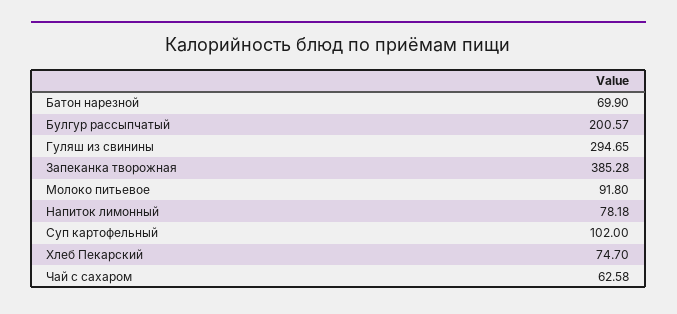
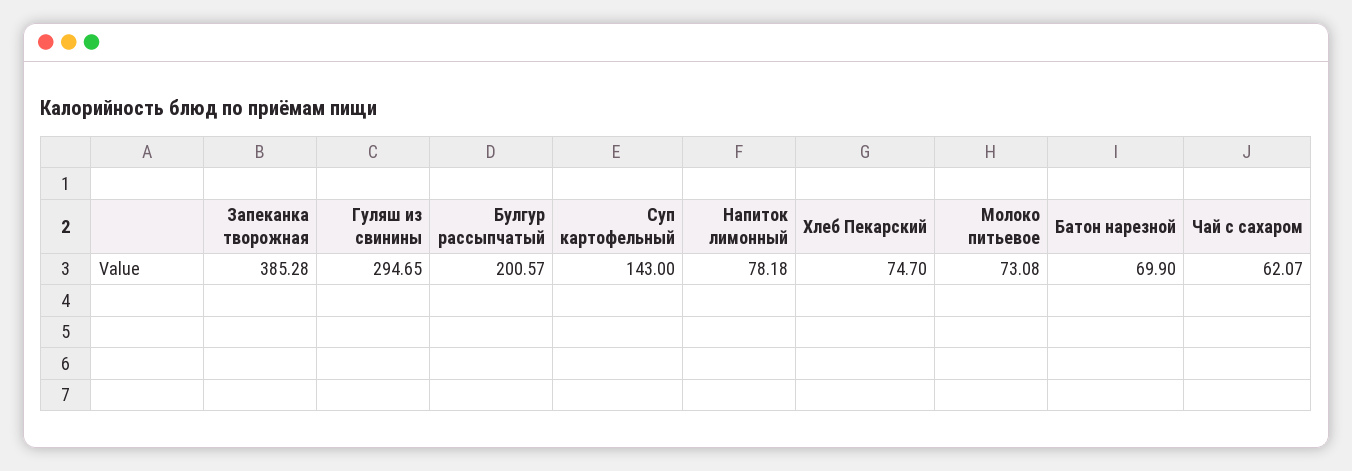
  {
    "Батон нарезной": 69.9,
    "Булгур рассыпчатый": 200.57,
    "Гуляш из свинины": 294.65,
    "Запеканка творожная": 385.28,
-   "Молоко питьевое": 91.8,
+   "Молоко питьевое": 73.08,
    "Напиток лимонный": 78.18,
-   "Суп картофельный": 102,
+   "Суп картофельный": 143,
    "Хлеб Пекарский": 74.7,
-   "Чай с сахаром": 62.58
+   "Чай с сахаром": 62.07
  }

